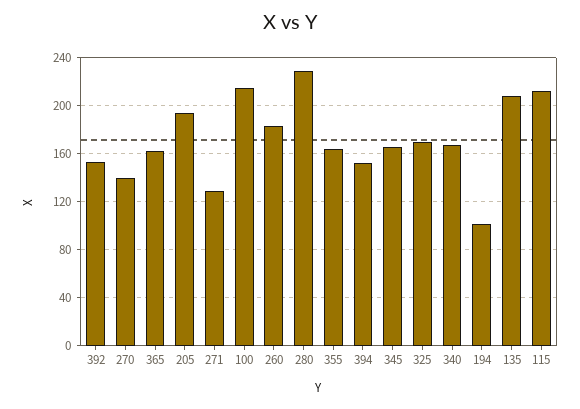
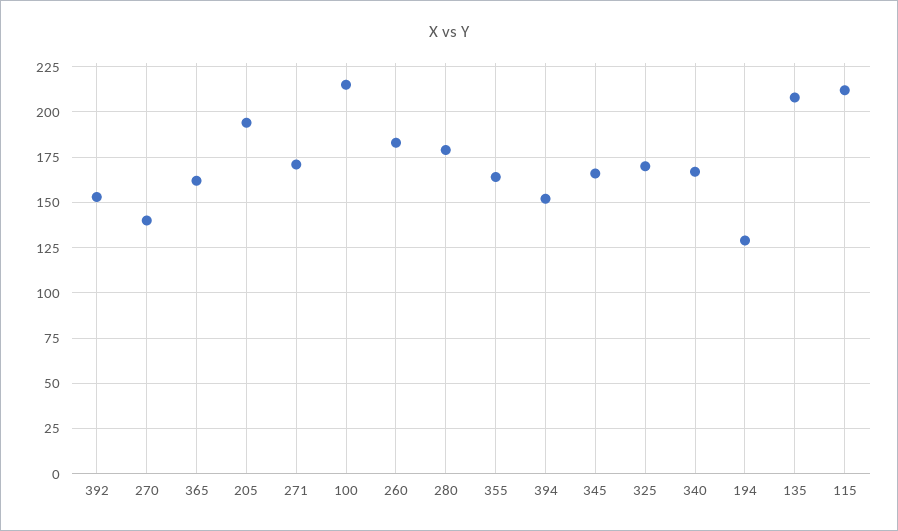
  {
    "392": 155,
    "270": 140,
    "365": 160,
    "205": 195,
-   "271": 130,
+   "271": 170,
    "100": 215,
    "260": 185,
-   "280": 230,
+   "280": 180,
    "355": 165,
    "394": 150,
    "345": 165,
    "325": 170,
    "340": 165,
-   "194": 100,
+   "194": 130,
    "135": 210,
    "115": 210
  }

